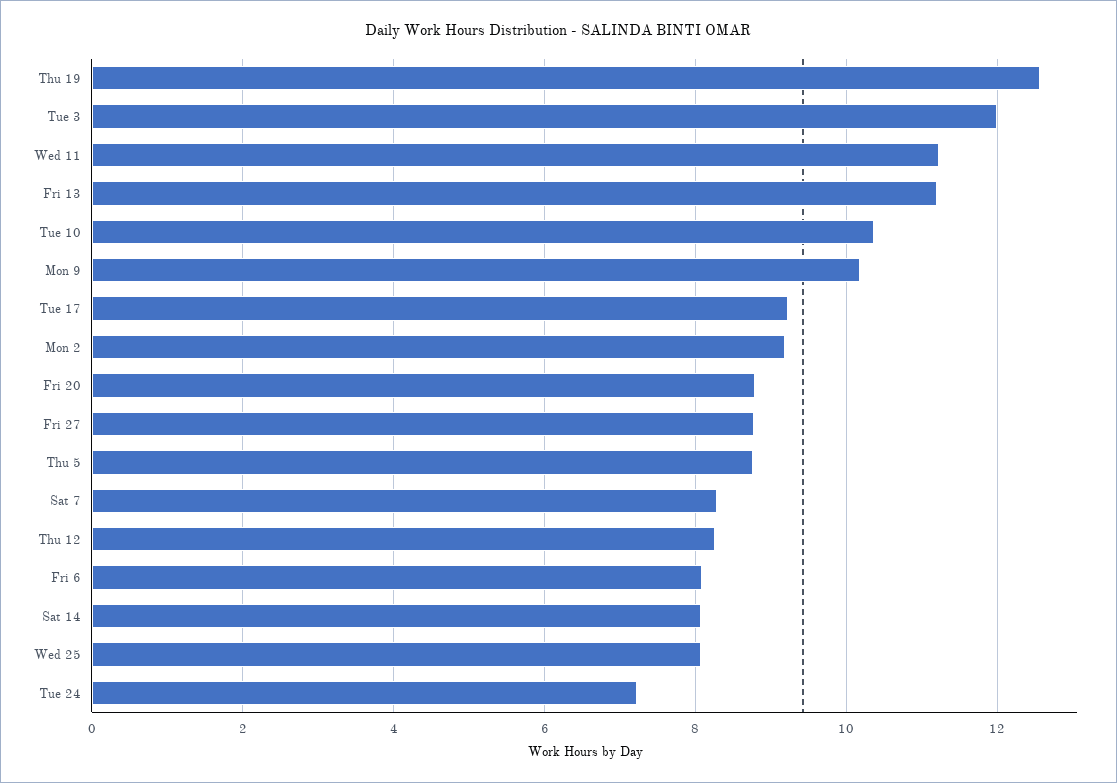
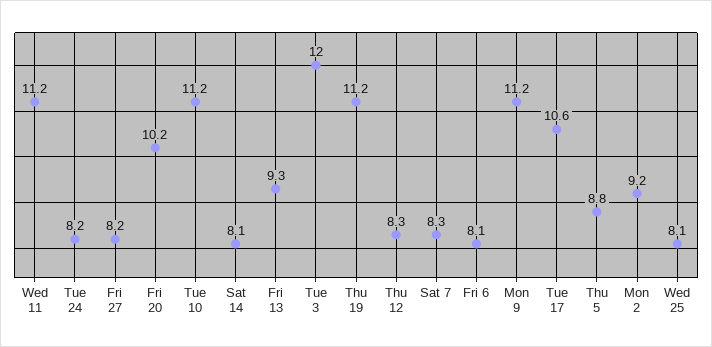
  {
-   "Thu 19": 12.6,
+   "Thu 19": 11.2,
    "Tue 3": 12,
    "Wed 11": 11.2,
-   "Fri 13": 11.2,
+   "Fri 13": 9.3,
-   "Tue 10": 10.4,
+   "Tue 10": 11.2,
-   "Mon 9": 10.2,
+   "Mon 9": 11.2,
-   "Tue 17": 9.2,
+   "Tue 17": 10.6,
    "Mon 2": 9.2,
-   "Fri 20": 8.8,
+   "Fri 20": 10.2,
-   "Fri 27": 8.8,
+   "Fri 27": 8.2,
    "Thu 5": 8.8,
    "Sat 7": 8.3,
    "Thu 12": 8.3,
    "Fri 6": 8.1,
    "Sat 14": 8.1,
    "Wed 25": 8.1,
-   "Tue 24": 7.2
+   "Tue 24": 8.2
  }

